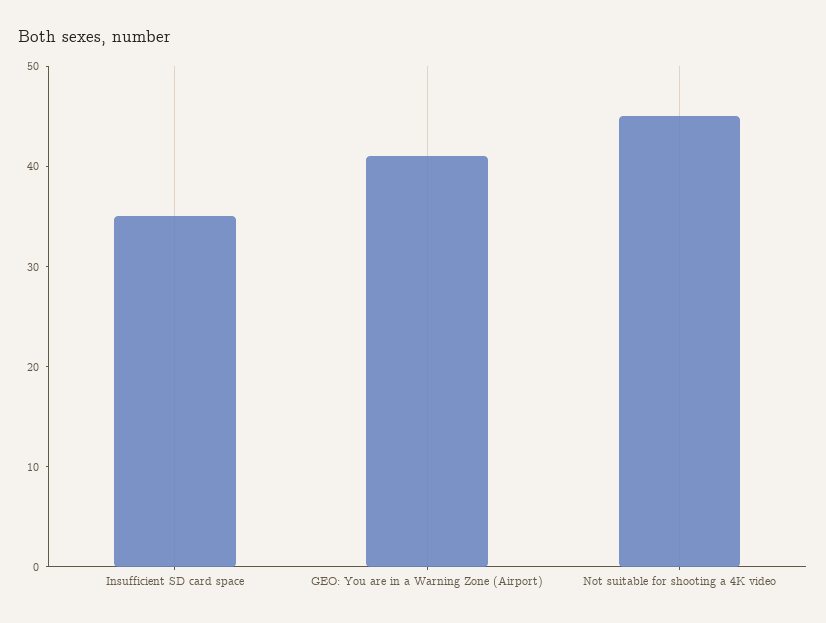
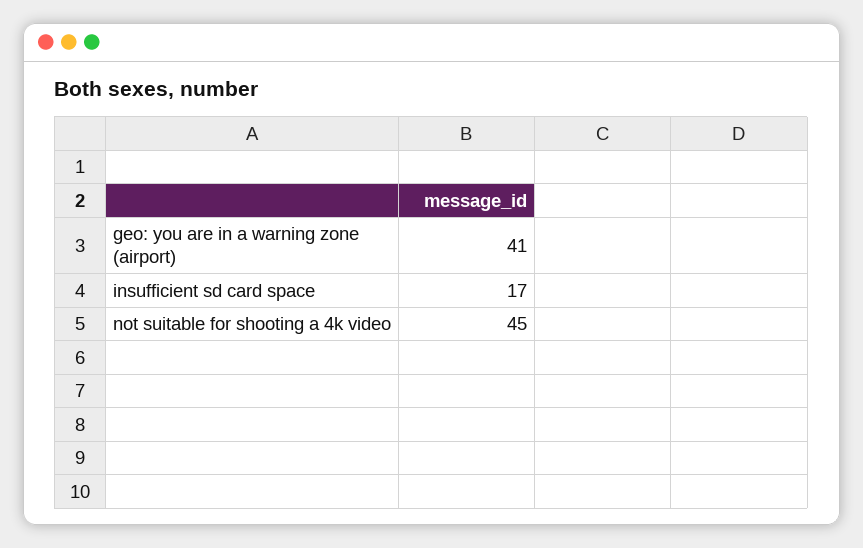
  {
-   "Insufficient SD card space": 35,
+   "Insufficient SD card space": 17,
    "GEO: You are in a Warning Zone (Airport)": 41,
    "Not suitable for shooting a 4K video": 45
  }

